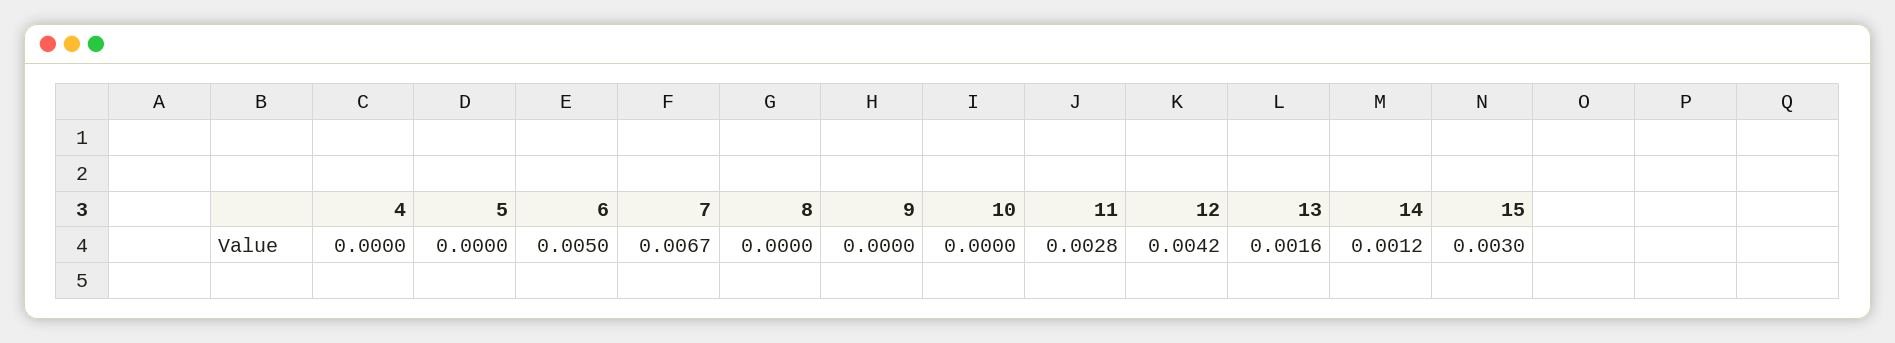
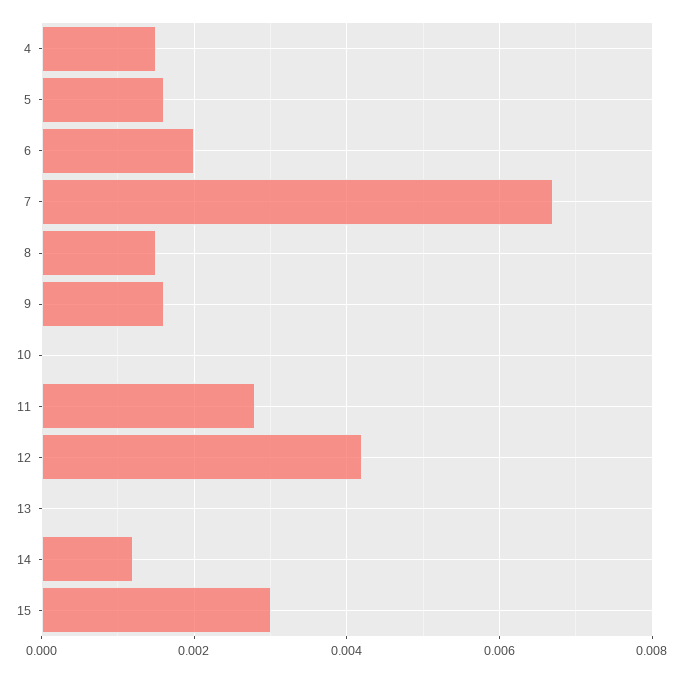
  {
-   "4": 0,
+   "4": 0.0015,
-   "5": 0,
+   "5": 0.0015,
-   "6": 0.005,
+   "6": 0.002,
    "7": 0.0067,
-   "8": 0,
+   "8": 0.0015,
-   "9": 0,
+   "9": 0.0015,
    "10": 0,
    "11": 0.0028,
    "12": 0.0042,
-   "13": 0.0016,
+   "13": 0,
    "14": 0.0012,
    "15": 0.003
  }

